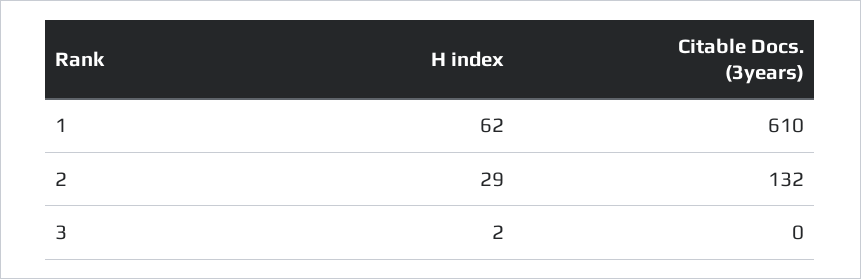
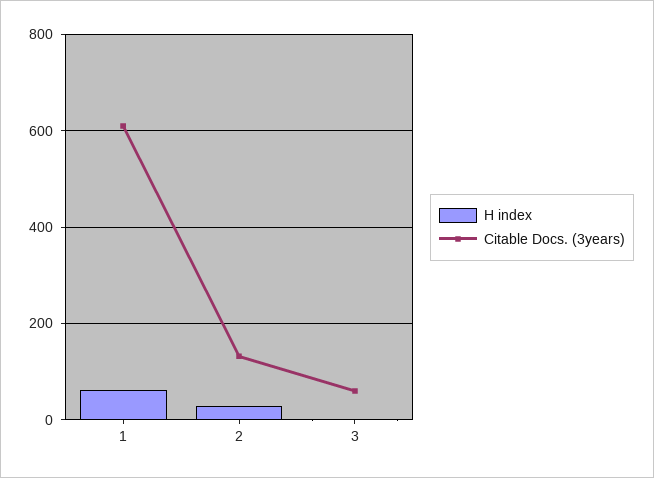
  {
    "H index": {
      "1": 62,
      "2": 29,
      "3": 2
    },
    "Citable Docs. (3years)": {
      "1": 610,
      "2": 132,
-     "3": 0
+     "3": 60
    }
  }

